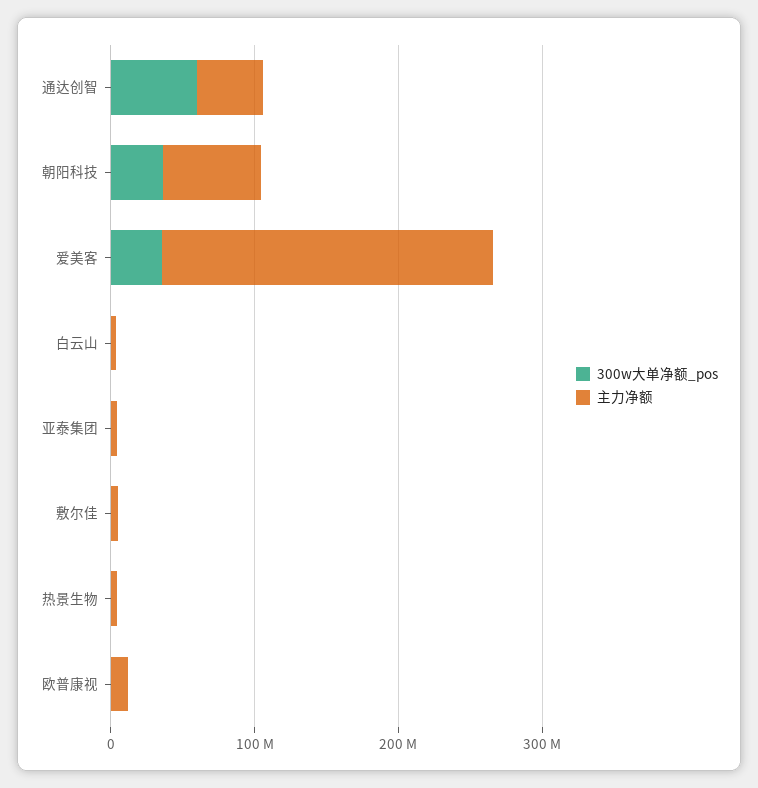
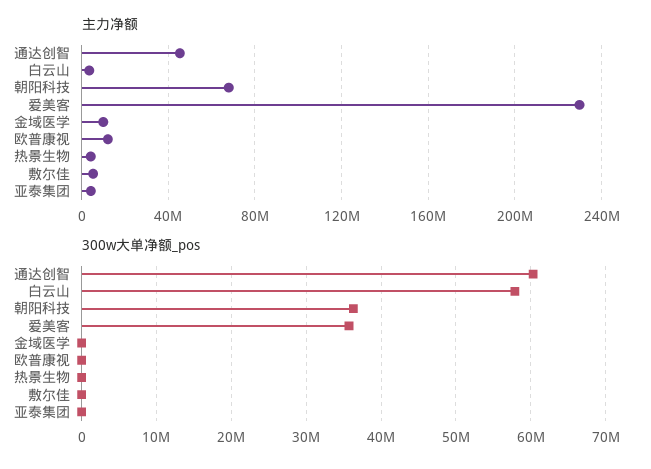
  {
    "300w大单净额_pos": {
      "通达创智": 60000000,
      "朝阳科技": 36000000,
      "爱美客": 36000000,
-     "白云山": 0,
+     "白云山": 58000000,
      "亚泰集团": 0,
      "敷尔佳": 0,
      "热景生物": 0,
-     "欧普康视": 0
+     "欧普康视": 0,
+     "金域医学": 0
    },
    "主力净额": {
      "通达创智": 45000000,
      "朝阳科技": 70000000,
      "爱美客": 230000000,
      "白云山": 5000000,
      "亚泰集团": 5000000,
      "敷尔佳": 5000000,
      "热景生物": 5000000,
-     "欧普康视": 10000000
+     "欧普康视": 10000000,
+     "金域医学": 10000000
    }
  }

